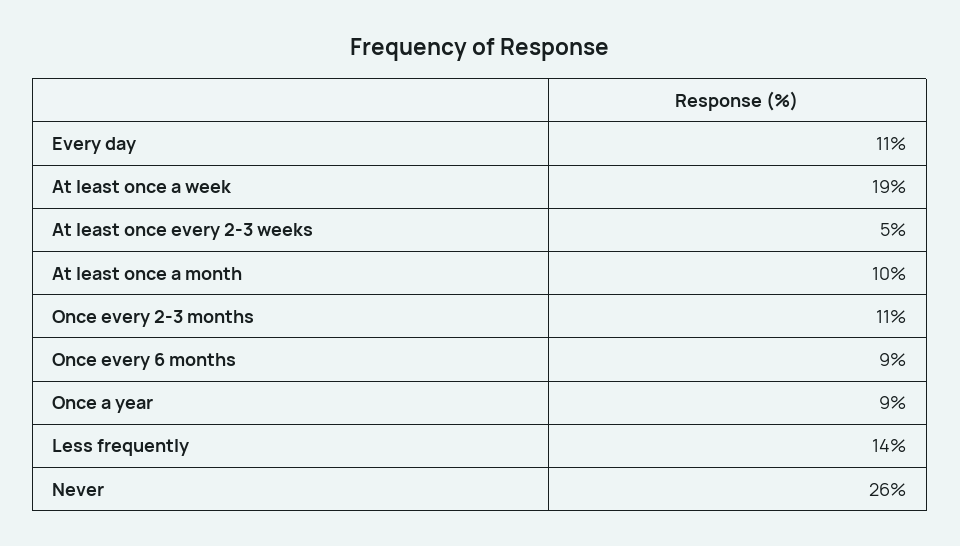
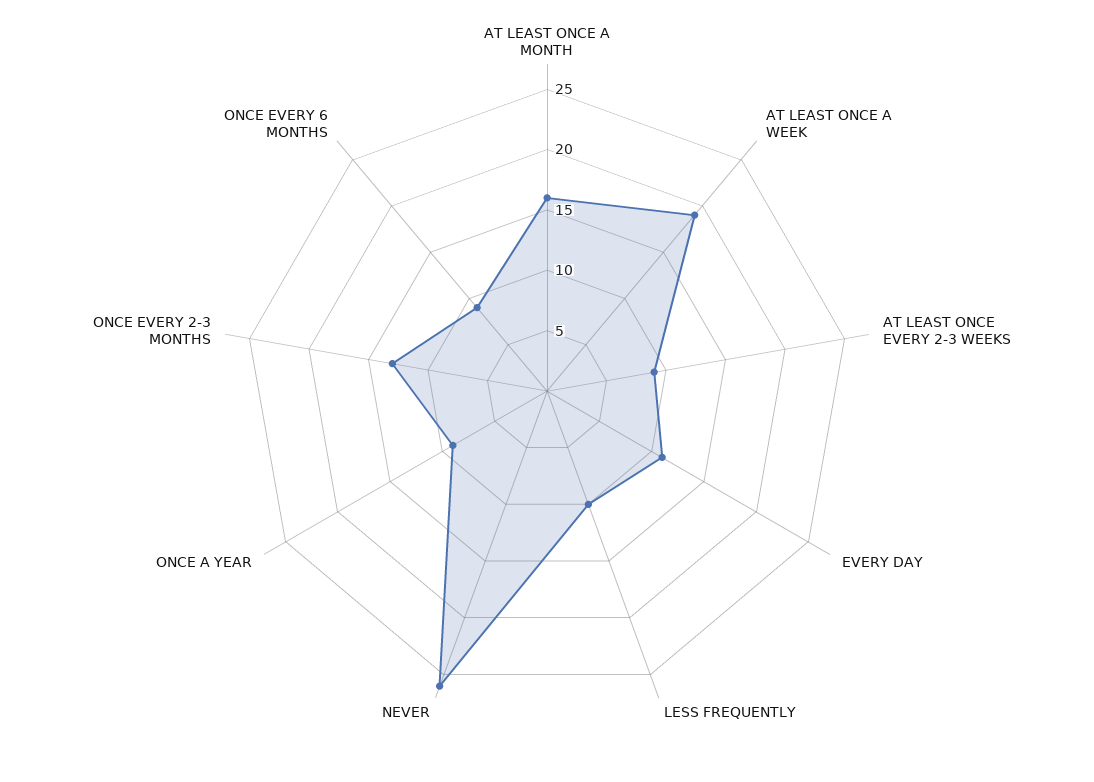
  {
    "Every day": 11,
    "At least once a week": 19,
-   "At least once every 2-3 weeks": 5,
+   "At least once every 2-3 weeks": 9,
-   "At least once a month": 10,
+   "At least once a month": 16,
-   "Once every 2-3 months": 11,
+   "Once every 2-3 months": 13,
    "Once every 6 months": 9,
    "Once a year": 9,
-   "Less frequently": 14,
+   "Less frequently": 10,
    "Never": 26
  }

